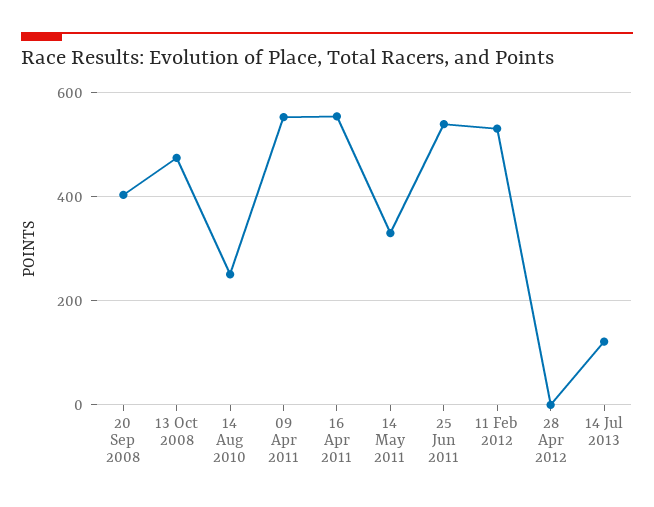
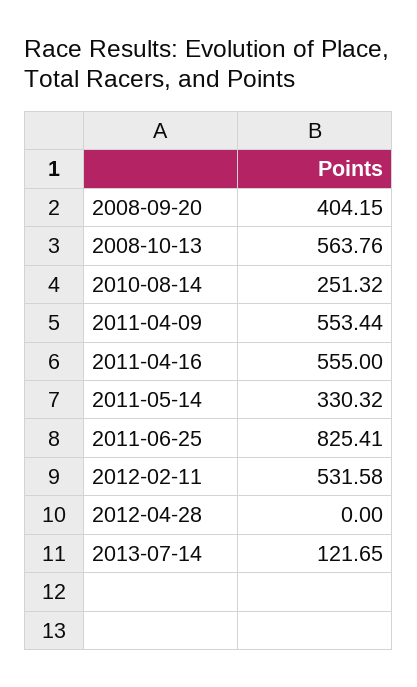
  {
    "20 Sep 2008": 404.15,
-   "13 Oct 2008": 480,
+   "13 Oct 2008": 563.76,
    "14 Aug 2010": 251.32,
    "09 Apr 2011": 553.44,
    "16 Apr 2011": 555,
    "14 May 2011": 330.32,
-   "25 Jun 2011": 540,
+   "25 Jun 2011": 825.41,
    "11 Feb 2012": 531.58,
    "28 Apr 2012": 0,
    "14 Jul 2013": 121.65
  }

